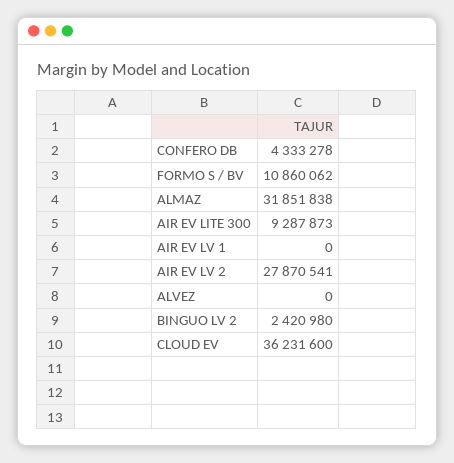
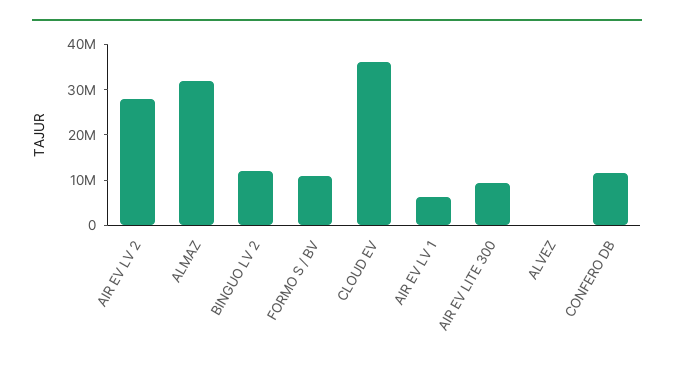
  {
-   "CONFERO DB": 4333278,
+   "CONFERO DB": 12000000,
    "FORMO S / BV": 10860062,
    "ALMAZ": 31851838,
    "AIR EV LITE 300": 9287873,
-   "AIR EV LV 1": 0,
+   "AIR EV LV 1": 6000000,
    "AIR EV LV 2": 27870541,
    "ALVEZ": 0,
-   "BINGUO LV 2": 2420980,
+   "BINGUO LV 2": 12000000,
    "CLOUD EV": 36231600
  }

